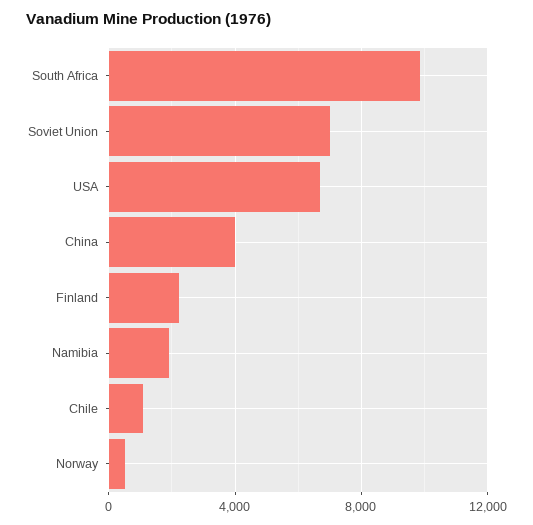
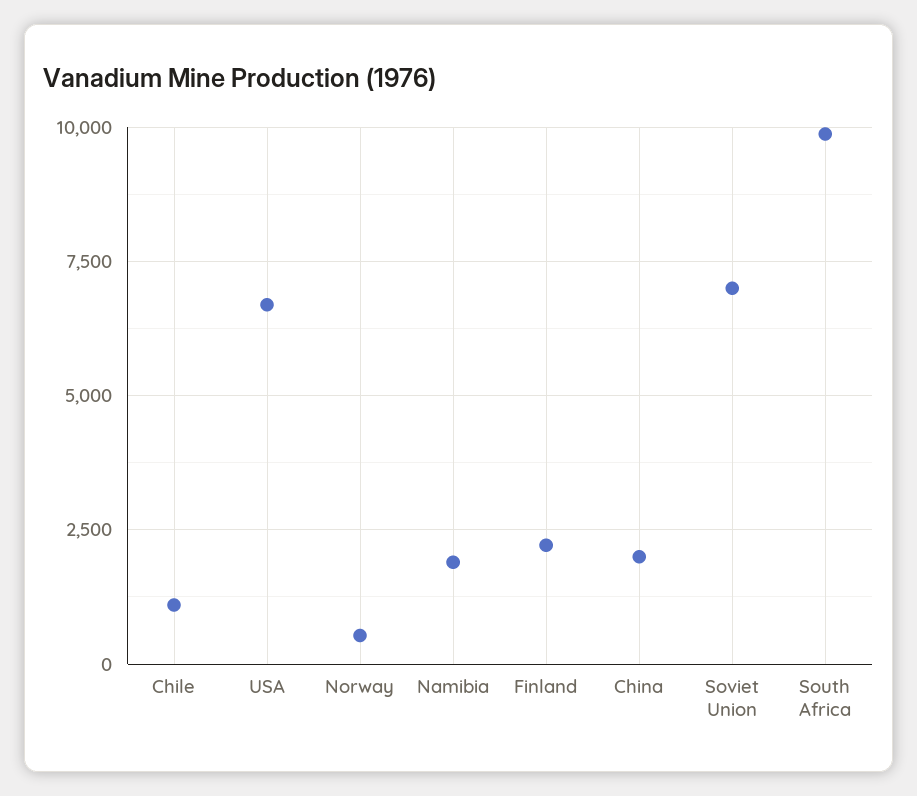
  {
    "South Africa": 9750,
    "Soviet Union": 7000,
    "USA": 6750,
-   "China": 4000,
+   "China": 2000,
    "Finland": 2250,
    "Namibia": 2000,
    "Chile": 1000,
    "Norway": 500
  }

